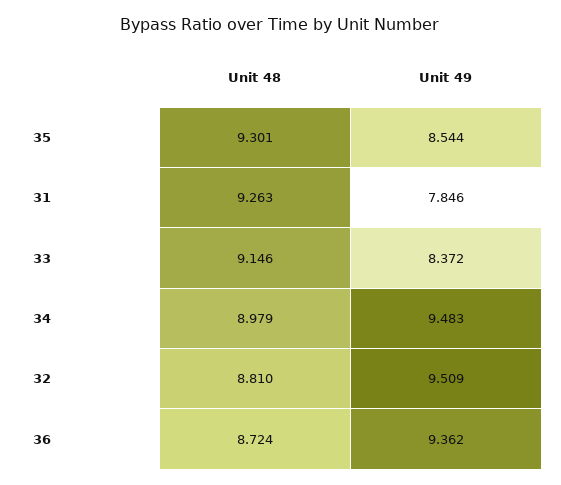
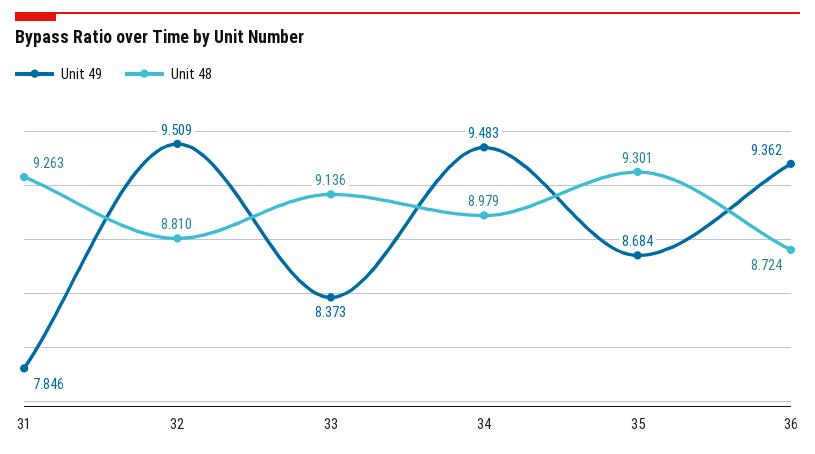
  {
    "Unit 48": {
      "35": 9.301,
      "31": 9.263,
-     "33": 9.146,
+     "33": 9.136,
      "34": 8.979,
      "32": 8.81,
      "36": 8.724
    },
    "Unit 49": {
-     "35": 8.544,
+     "35": 8.684,
      "31": 7.846,
-     "33": 8.372,
+     "33": 8.373,
      "34": 9.483,
      "32": 9.509,
      "36": 9.362
    }
  }

